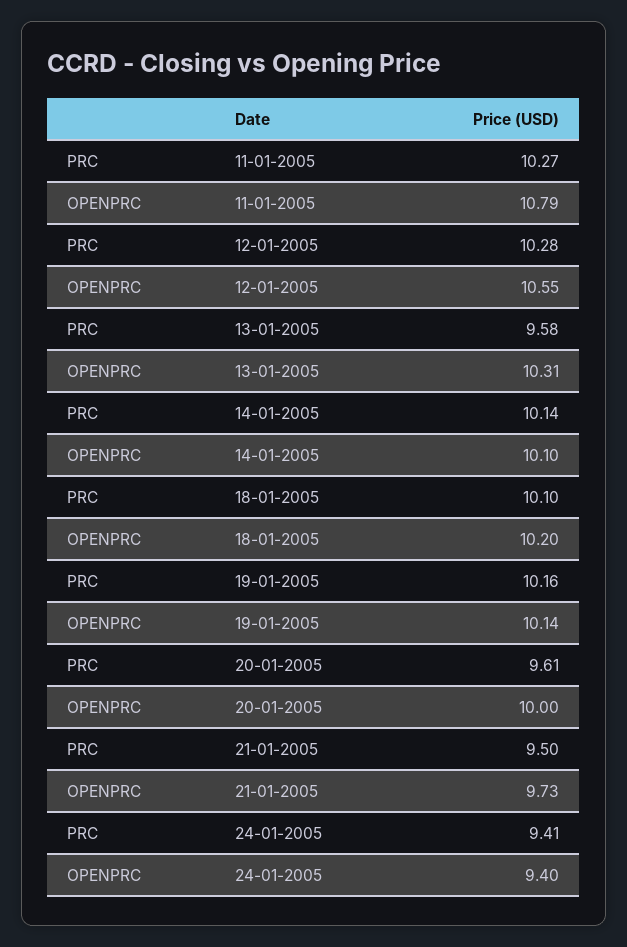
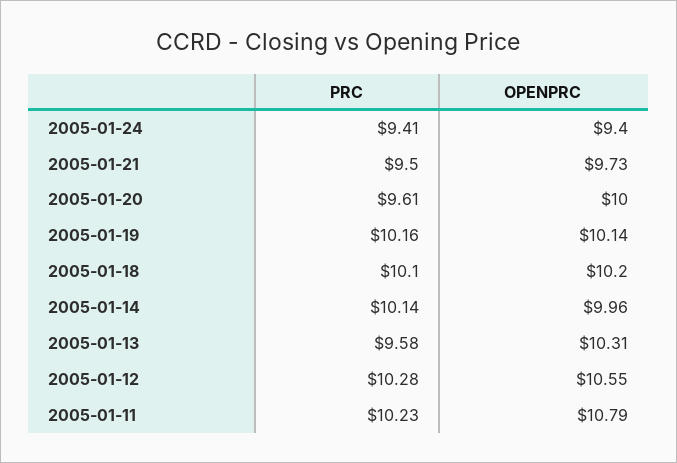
  {
    "PRC": {
-     "11-01-2005": 10.27,
+     "11-01-2005": 10.23,
      "12-01-2005": 10.28,
      "13-01-2005": 9.58,
      "14-01-2005": 10.14,
      "18-01-2005": 10.1,
      "19-01-2005": 10.16,
      "20-01-2005": 9.61,
      "21-01-2005": 9.5,
      "24-01-2005": 9.41
    },
    "OPENPRC": {
      "11-01-2005": 10.79,
      "12-01-2005": 10.55,
      "13-01-2005": 10.31,
-     "14-01-2005": 10.1,
+     "14-01-2005": 9.96,
      "18-01-2005": 10.2,
      "19-01-2005": 10.14,
      "20-01-2005": 10,
      "21-01-2005": 9.73,
      "24-01-2005": 9.4
    }
  }

